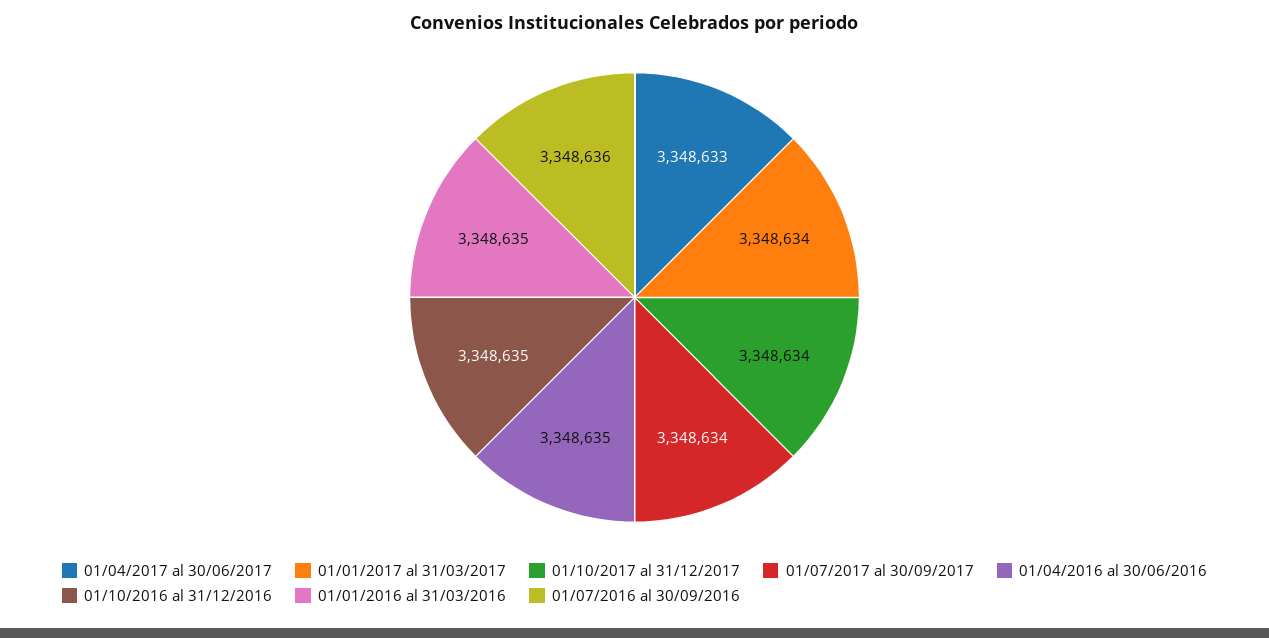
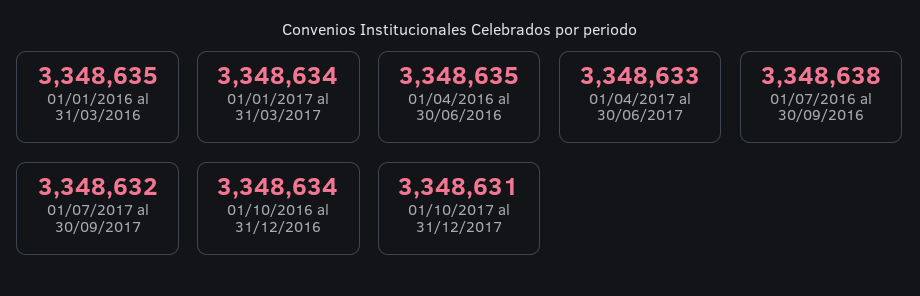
  {
    "01/04/2017 al 30/06/2017": 3348633,
    "01/01/2017 al 31/03/2017": 3348634,
-   "01/10/2017 al 31/12/2017": 3348634,
+   "01/10/2017 al 31/12/2017": 3348631,
-   "01/07/2017 al 30/09/2017": 3348634,
+   "01/07/2017 al 30/09/2017": 3348632,
    "01/04/2016 al 30/06/2016": 3348635,
-   "01/10/2016 al 31/12/2016": 3348635,
+   "01/10/2016 al 31/12/2016": 3348634,
    "01/01/2016 al 31/03/2016": 3348635,
-   "01/07/2016 al 30/09/2016": 3348636
+   "01/07/2016 al 30/09/2016": 3348638
  }

